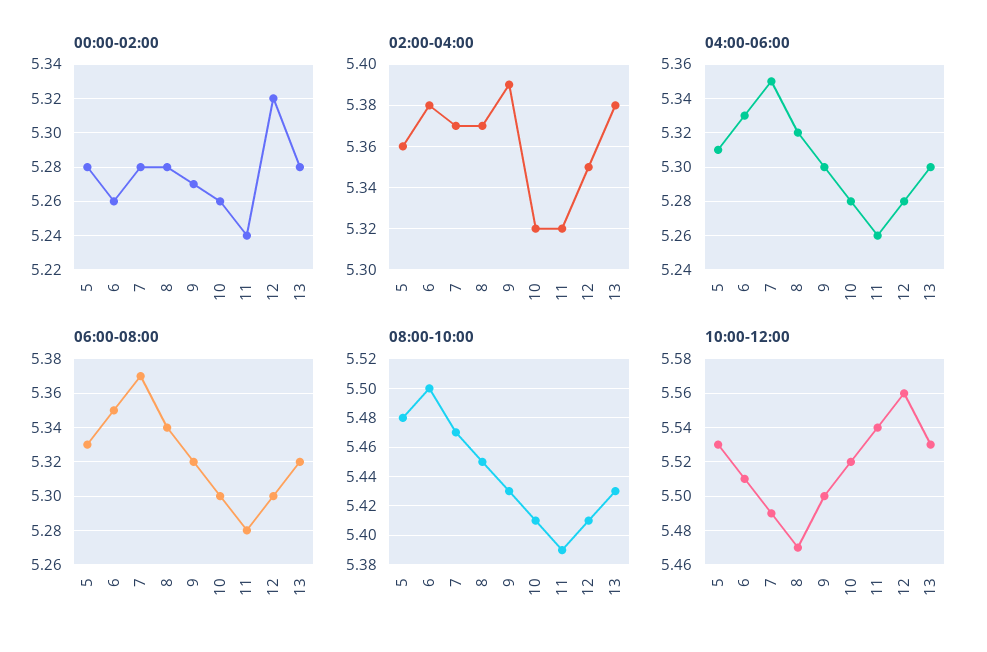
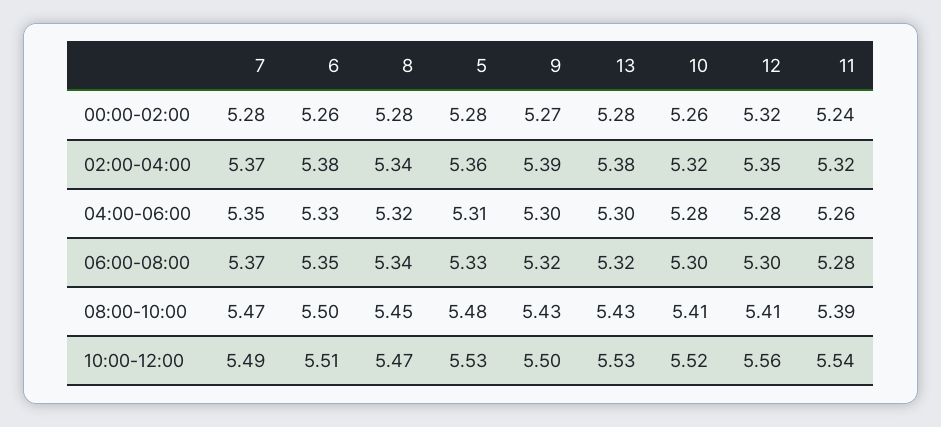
  {
    "00:00-02:00": {
      "5": 5.28,
      "6": 5.26,
      "7": 5.28,
      "8": 5.28,
      "9": 5.27,
      "10": 5.26,
      "11": 5.24,
      "12": 5.32,
      "13": 5.28
    },
    "02:00-04:00": {
      "5": 5.36,
      "6": 5.38,
      "7": 5.37,
-     "8": 5.37,
+     "8": 5.34,
      "9": 5.39,
      "10": 5.32,
      "11": 5.32,
      "12": 5.35,
      "13": 5.38
    },
    "04:00-06:00": {
      "5": 5.31,
      "6": 5.33,
      "7": 5.35,
      "8": 5.32,
      "9": 5.3,
      "10": 5.28,
      "11": 5.26,
      "12": 5.28,
      "13": 5.3
    },
    "06:00-08:00": {
      "5": 5.33,
      "6": 5.35,
      "7": 5.37,
      "8": 5.34,
      "9": 5.32,
      "10": 5.3,
      "11": 5.28,
      "12": 5.3,
      "13": 5.32
    },
    "08:00-10:00": {
      "5": 5.48,
      "6": 5.5,
      "7": 5.47,
      "8": 5.45,
      "9": 5.43,
      "10": 5.41,
      "11": 5.39,
      "12": 5.41,
      "13": 5.43
    },
    "10:00-12:00": {
      "5": 5.53,
      "6": 5.51,
      "7": 5.49,
      "8": 5.47,
      "9": 5.5,
      "10": 5.52,
      "11": 5.54,
      "12": 5.56,
      "13": 5.53
    }
  }

